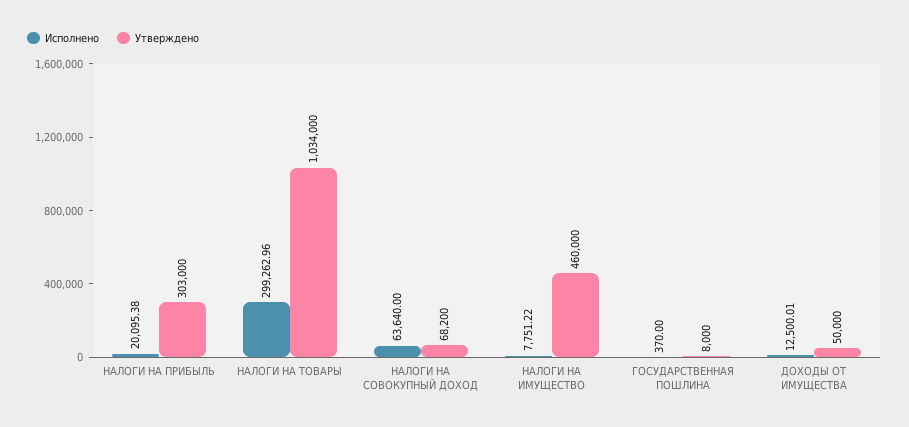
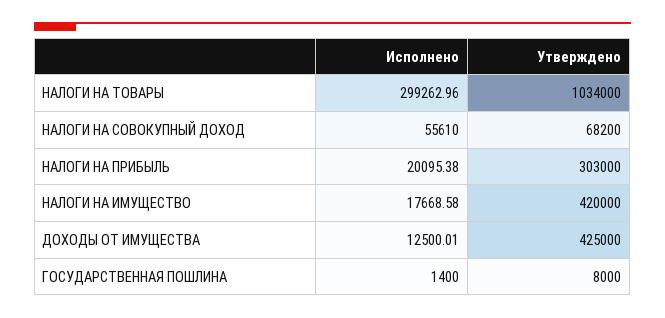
  {
    "Исполнено": {
      "НАЛОГИ НА ПРИБЫЛЬ": 20095.38,
      "НАЛОГИ НА ТОВАРЫ": 299262.96,
-     "НАЛОГИ НА СОВОКУПНЫЙ ДОХОД": 63640,
+     "НАЛОГИ НА СОВОКУПНЫЙ ДОХОД": 55610,
-     "НАЛОГИ НА ИМУЩЕСТВО": 7751.22,
+     "НАЛОГИ НА ИМУЩЕСТВО": 17668.58,
-     "ГОСУДАРСТВЕННАЯ ПОШЛИНА": 370,
+     "ГОСУДАРСТВЕННАЯ ПОШЛИНА": 1400,
      "ДОХОДЫ ОТ ИМУЩЕСТВА": 12500.01
    },
    "Утверждено": {
      "НАЛОГИ НА ПРИБЫЛЬ": 303000,
      "НАЛОГИ НА ТОВАРЫ": 1034000,
      "НАЛОГИ НА СОВОКУПНЫЙ ДОХОД": 68200,
-     "НАЛОГИ НА ИМУЩЕСТВО": 460000,
+     "НАЛОГИ НА ИМУЩЕСТВО": 420000,
      "ГОСУДАРСТВЕННАЯ ПОШЛИНА": 8000,
-     "ДОХОДЫ ОТ ИМУЩЕСТВА": 50000
+     "ДОХОДЫ ОТ ИМУЩЕСТВА": 425000
    }
  }

